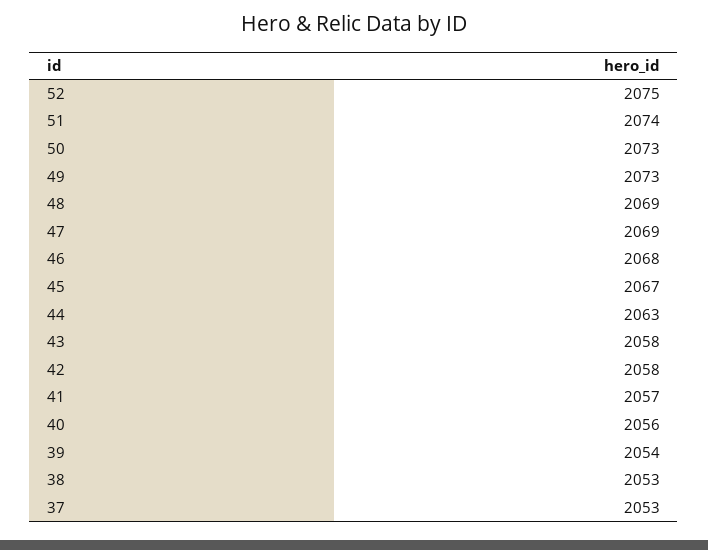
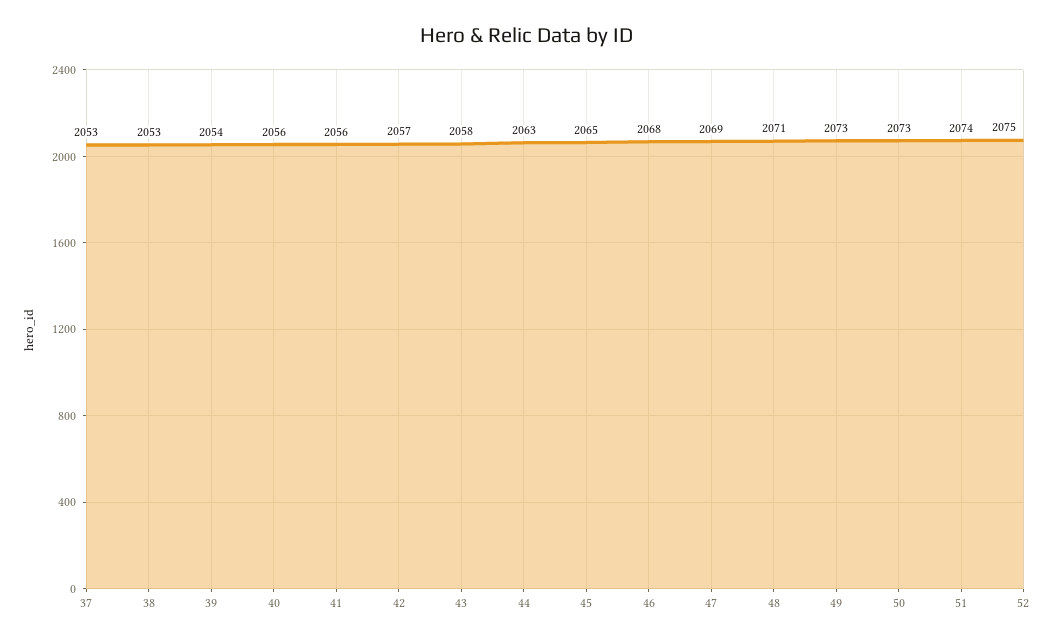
  {
    "52": 2075,
    "51": 2074,
    "50": 2073,
    "49": 2073,
-   "48": 2069,
+   "48": 2071,
    "47": 2069,
    "46": 2068,
-   "45": 2067,
+   "45": 2065,
    "44": 2063,
    "43": 2058,
-   "42": 2058,
+   "42": 2057,
-   "41": 2057,
+   "41": 2056,
    "40": 2056,
    "39": 2054,
    "38": 2053,
    "37": 2053
  }

